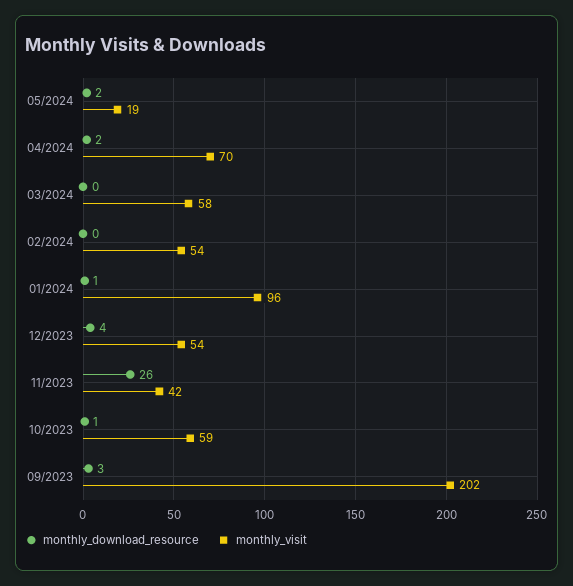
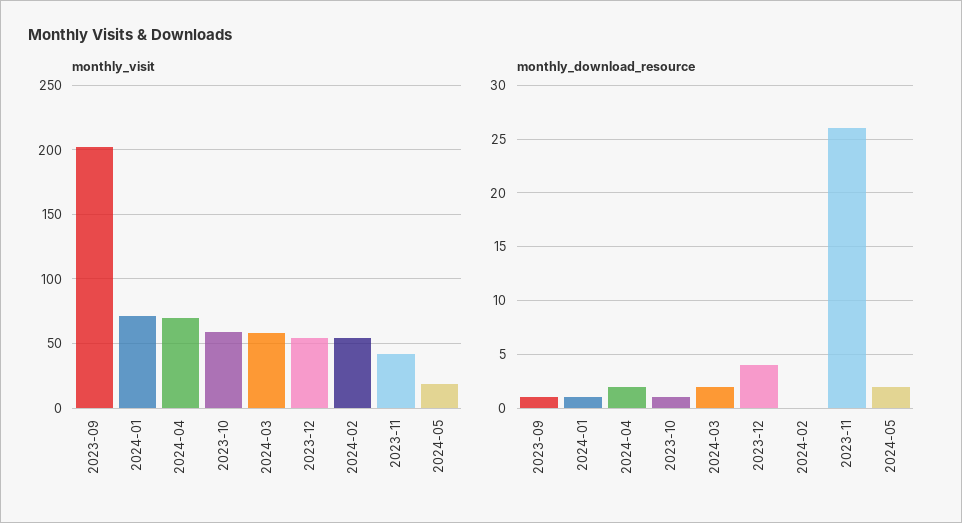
  {
    "monthly_download_resource": {
      "05/2024": 2,
      "04/2024": 2,
-     "03/2024": 0,
+     "03/2024": 2,
      "02/2024": 0,
      "01/2024": 1,
      "12/2023": 4,
      "11/2023": 26,
      "10/2023": 1,
-     "09/2023": 3
+     "09/2023": 1
    },
    "monthly_visit": {
      "05/2024": 19,
      "04/2024": 70,
      "03/2024": 58,
      "02/2024": 54,
-     "01/2024": 96,
+     "01/2024": 70,
      "12/2023": 54,
      "11/2023": 42,
      "10/2023": 59,
      "09/2023": 202
    }
  }

